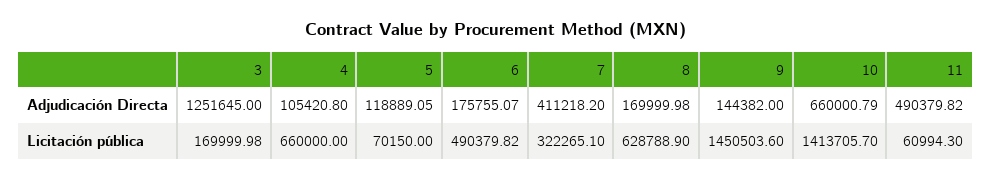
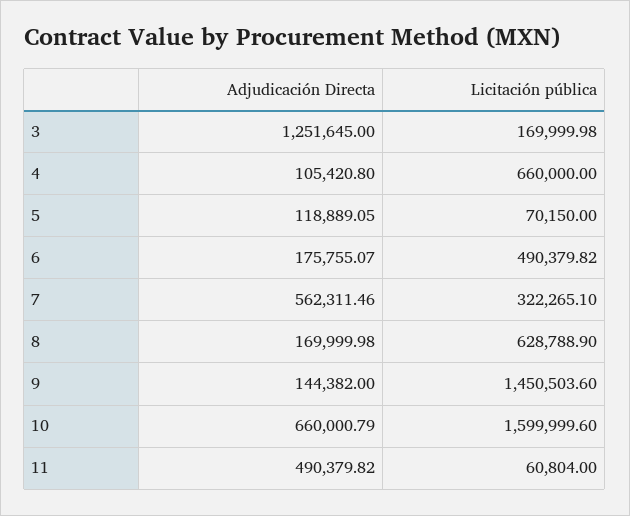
  {
    "3": {
      "Adjudicación Directa": 1251645,
      "Licitación pública": 169999.98
    },
    "4": {
      "Adjudicación Directa": 105420.8,
      "Licitación pública": 660000
    },
    "5": {
      "Adjudicación Directa": 118889.05,
      "Licitación pública": 70150
    },
    "6": {
      "Adjudicación Directa": 175755.07,
      "Licitación pública": 490379.82
    },
    "7": {
-     "Adjudicación Directa": 411218.2,
+     "Adjudicación Directa": 562311.46,
      "Licitación pública": 322265.1
    },
    "8": {
      "Adjudicación Directa": 169999.98,
      "Licitación pública": 628788.9
    },
    "9": {
      "Adjudicación Directa": 144382,
      "Licitación pública": 1450503.6
    },
    "10": {
      "Adjudicación Directa": 660000.79,
-     "Licitación pública": 1413705.7
+     "Licitación pública": 1599999.6
    },
    "11": {
      "Adjudicación Directa": 490379.82,
-     "Licitación pública": 60994.3
+     "Licitación pública": 60804
    }
  }

